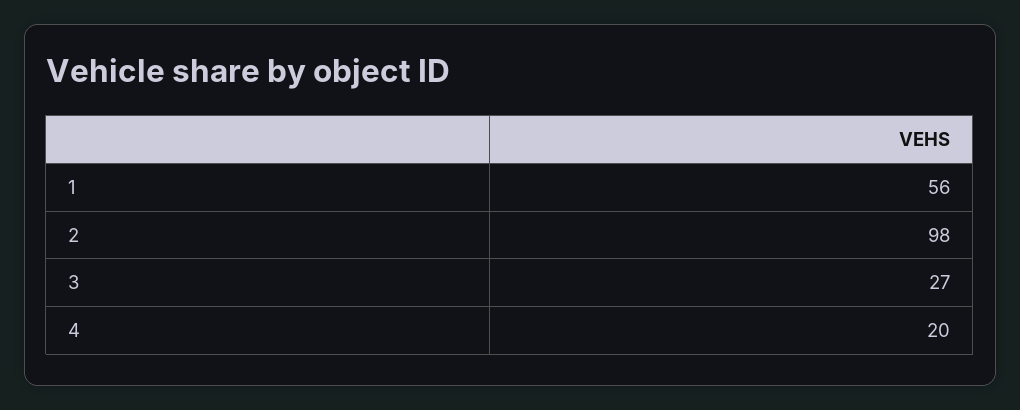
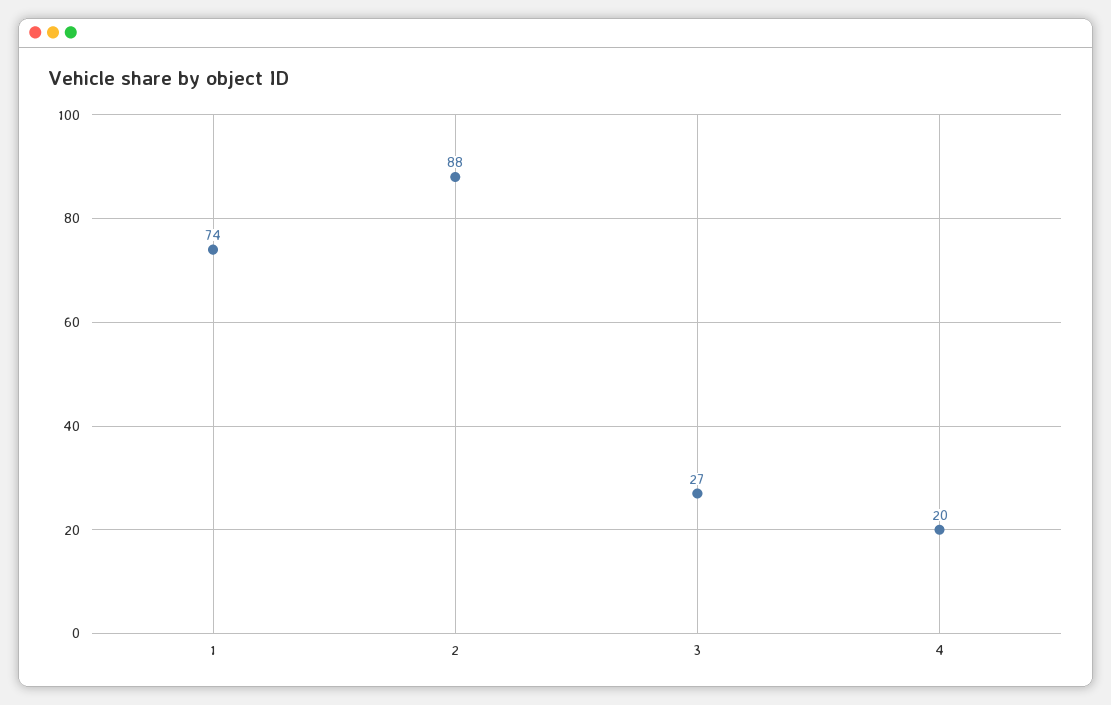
  {
-   "1": 56,
+   "1": 74,
-   "2": 98,
+   "2": 88,
    "3": 27,
    "4": 20
  }

